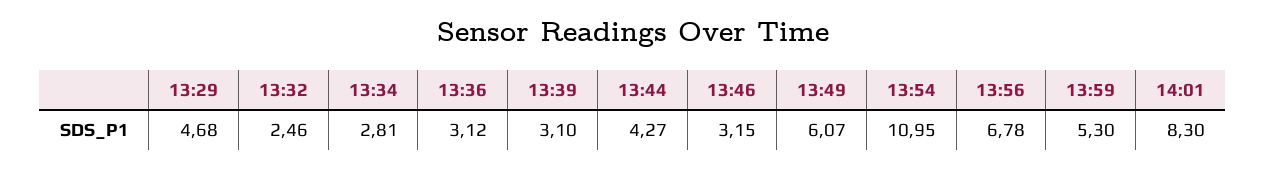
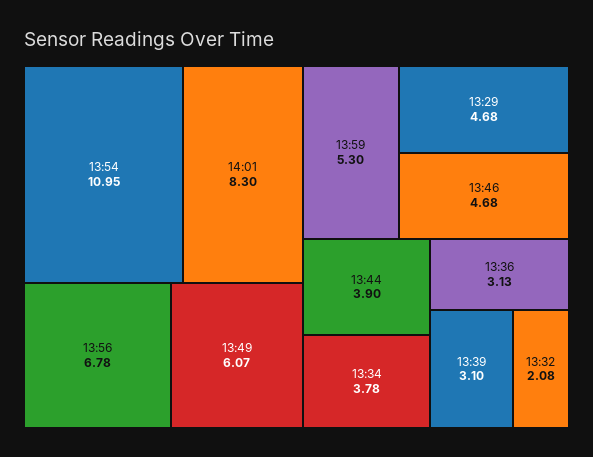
  {
    "13:29": 4.68,
-   "13:32": 2.46,
+   "13:32": 2.08,
-   "13:34": 2.81,
+   "13:34": 3.78,
-   "13:36": 3.12,
+   "13:36": 3.13,
    "13:39": 3.1,
-   "13:44": 4.27,
+   "13:44": 3.9,
-   "13:46": 3.15,
+   "13:46": 4.68,
    "13:49": 6.07,
    "13:54": 10.95,
    "13:56": 6.78,
    "13:59": 5.3,
    "14:01": 8.3
  }

